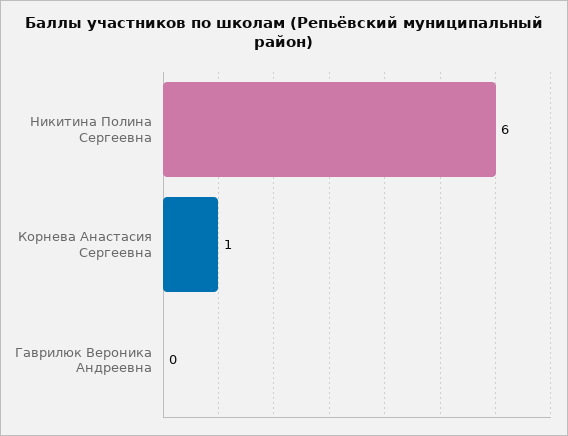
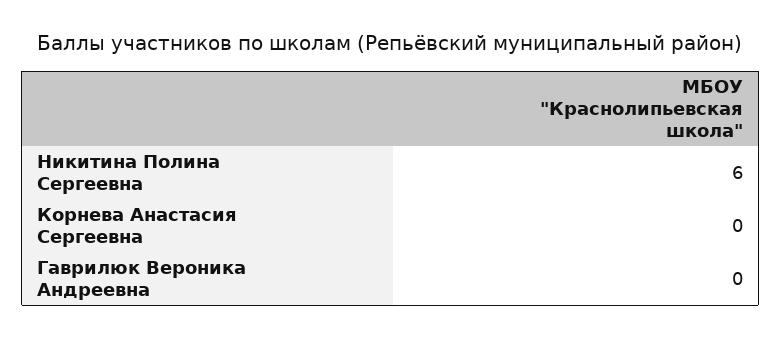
  {
    "Никитина Полина Сергеевна": 6,
-   "Корнева Анастасия Сергеевна": 1,
+   "Корнева Анастасия Сергеевна": 0,
    "Гаврилюк Вероника Андреевна": 0
  }

